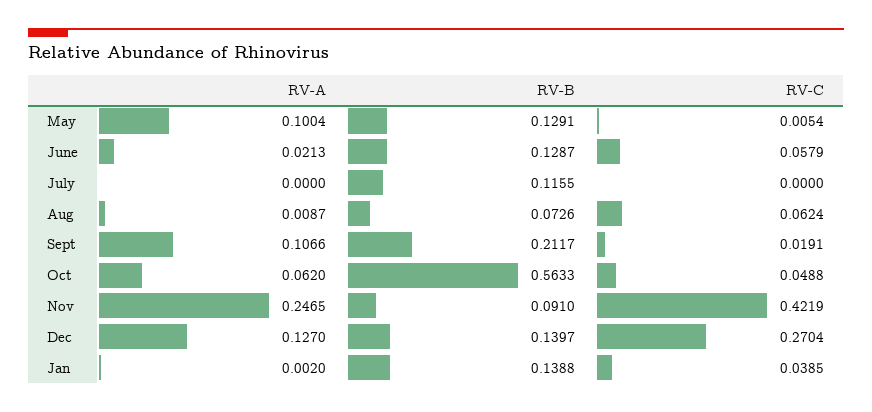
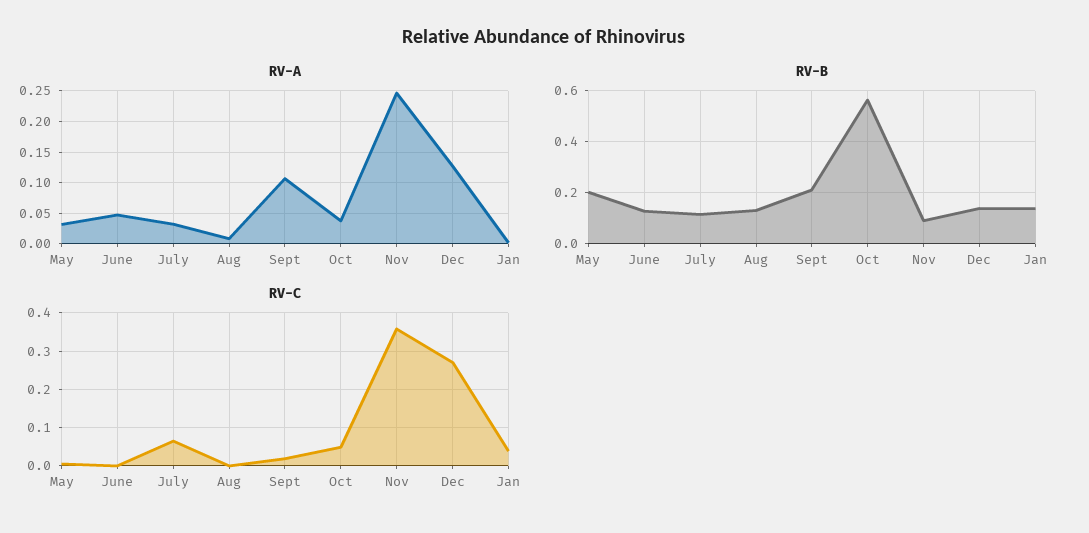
  {
    "RV-A": {
-     "May": 0.1004,
+     "May": 0.03,
-     "June": 0.0213,
+     "June": 0.05,
-     "July": 0,
+     "July": 0.03,
      "Aug": 0.0087,
      "Sept": 0.1066,
-     "Oct": 0.062,
+     "Oct": 0.04,
      "Nov": 0.2465,
      "Dec": 0.127,
      "Jan": 0.002
    },
    "RV-B": {
-     "May": 0.1291,
+     "May": 0.2,
      "June": 0.1287,
      "July": 0.1155,
-     "Aug": 0.0726,
+     "Aug": 0.125,
      "Sept": 0.2117,
      "Oct": 0.5633,
      "Nov": 0.091,
      "Dec": 0.1397,
      "Jan": 0.1388
    },
    "RV-C": {
      "May": 0.0054,
-     "June": 0.0579,
+     "June": 0,
-     "July": 0,
+     "July": 0.06,
-     "Aug": 0.0624,
+     "Aug": 0,
      "Sept": 0.0191,
      "Oct": 0.0488,
-     "Nov": 0.4219,
+     "Nov": 0.36,
      "Dec": 0.2704,
      "Jan": 0.0385
    }
  }

